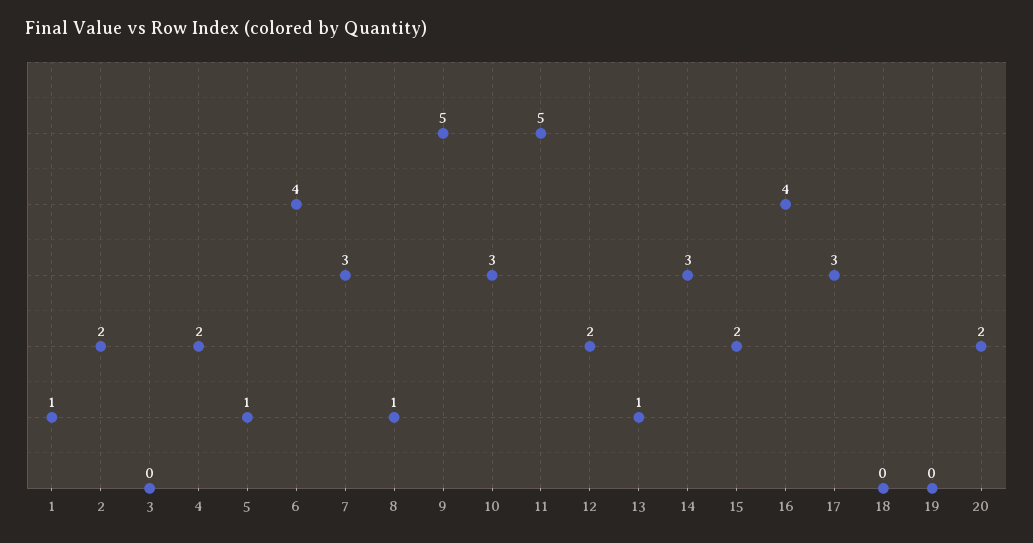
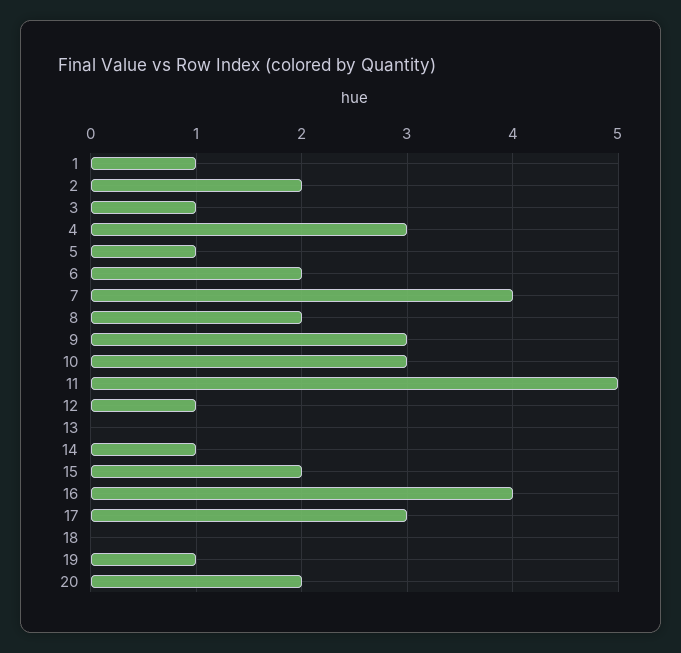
  {
    "1": 1,
    "2": 2,
-   "3": 0,
+   "3": 1,
-   "4": 2,
+   "4": 3,
    "5": 1,
-   "6": 4,
+   "6": 2,
-   "7": 3,
+   "7": 4,
-   "8": 1,
+   "8": 2,
-   "9": 5,
+   "9": 3,
    "10": 3,
    "11": 5,
-   "12": 2,
+   "12": 1,
-   "13": 1,
+   "13": 0,
-   "14": 3,
+   "14": 1,
    "15": 2,
    "16": 4,
    "17": 3,
    "18": 0,
-   "19": 0,
+   "19": 1,
    "20": 2
  }

